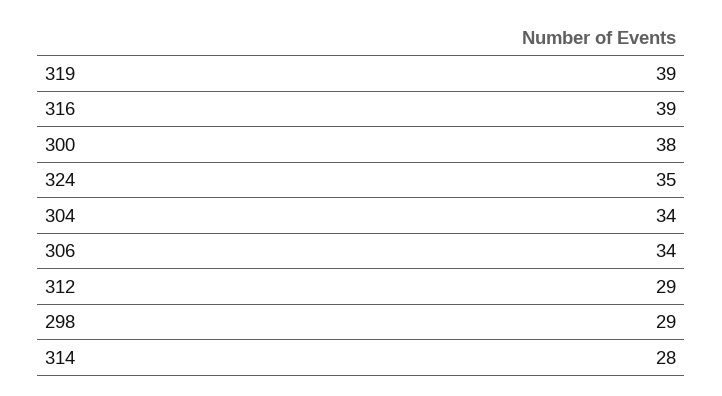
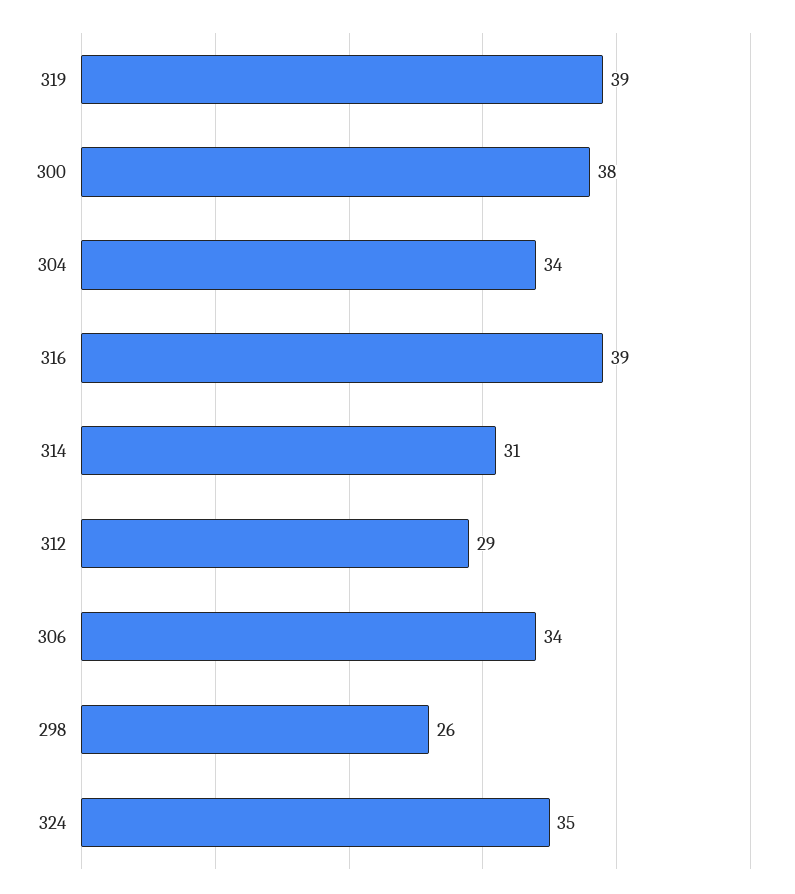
  {
    "319": 39,
    "316": 39,
    "300": 38,
    "324": 35,
    "304": 34,
    "306": 34,
    "312": 29,
-   "298": 29,
+   "298": 26,
-   "314": 28
+   "314": 31
  }

